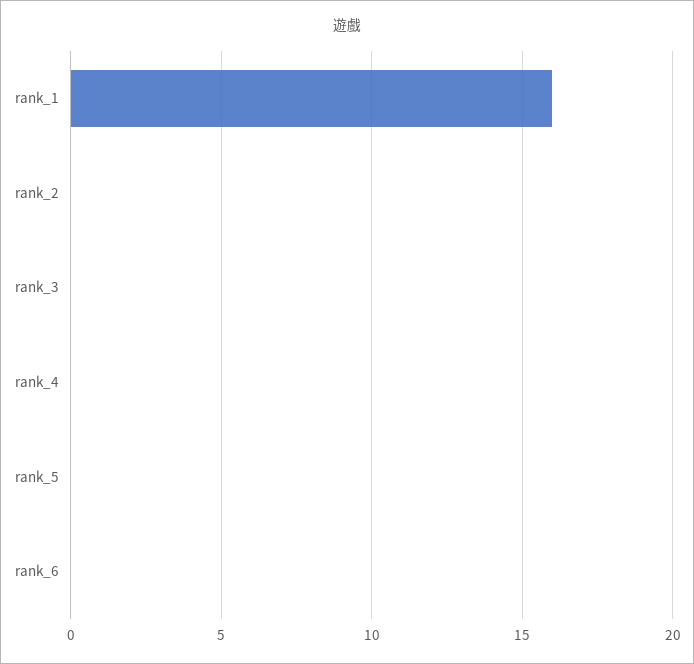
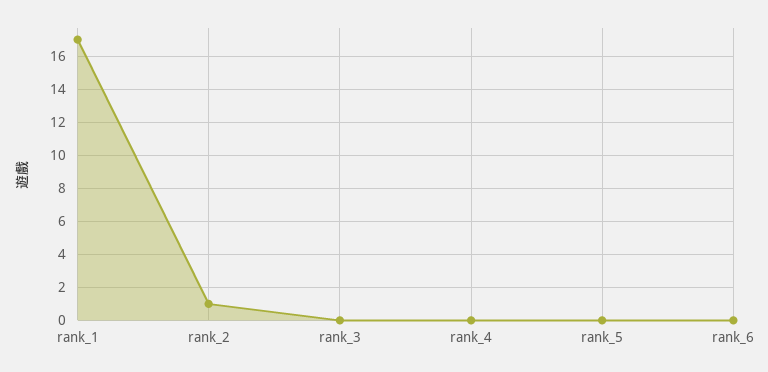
  {
-   "rank_1": 16,
+   "rank_1": 17,
-   "rank_2": 0,
+   "rank_2": 1,
    "rank_3": 0,
    "rank_4": 0,
    "rank_5": 0,
    "rank_6": 0
  }

